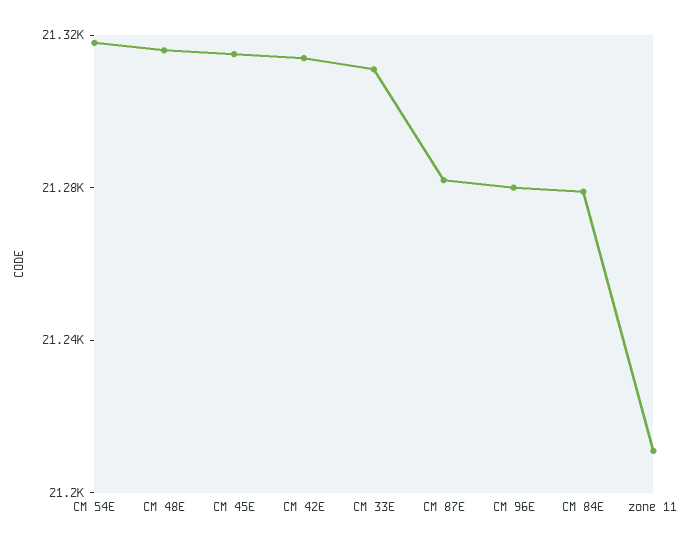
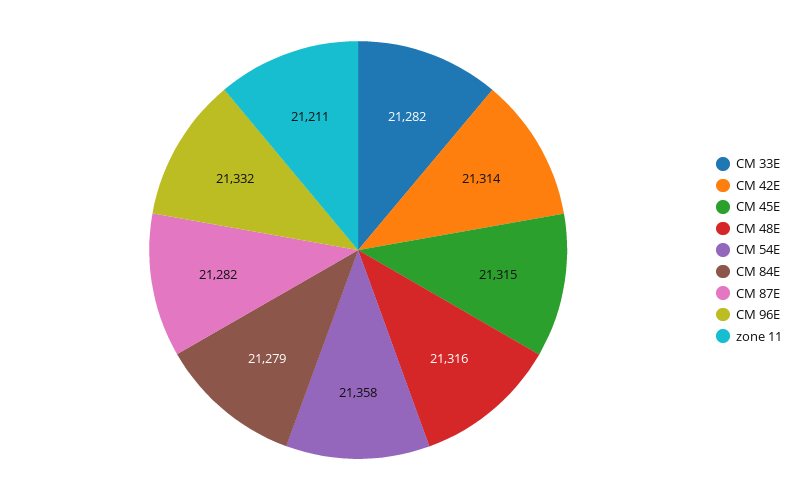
  {
-   "CM 54E": 21320,
+   "CM 54E": 21358,
    "CM 48E": 21316,
    "CM 45E": 21315,
    "CM 42E": 21314,
-   "CM 33E": 21310,
+   "CM 33E": 21282,
    "CM 87E": 21282,
-   "CM 96E": 21280,
+   "CM 96E": 21332,
    "CM 84E": 21279,
    "zone 11": 21211
  }

